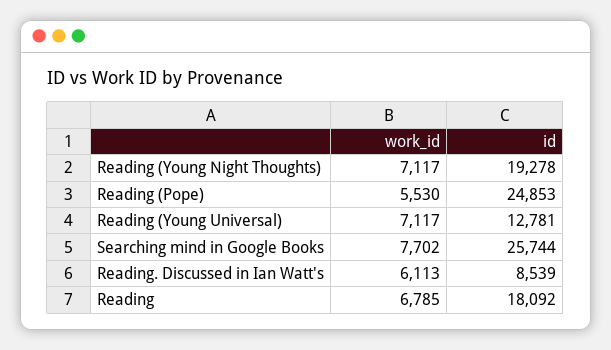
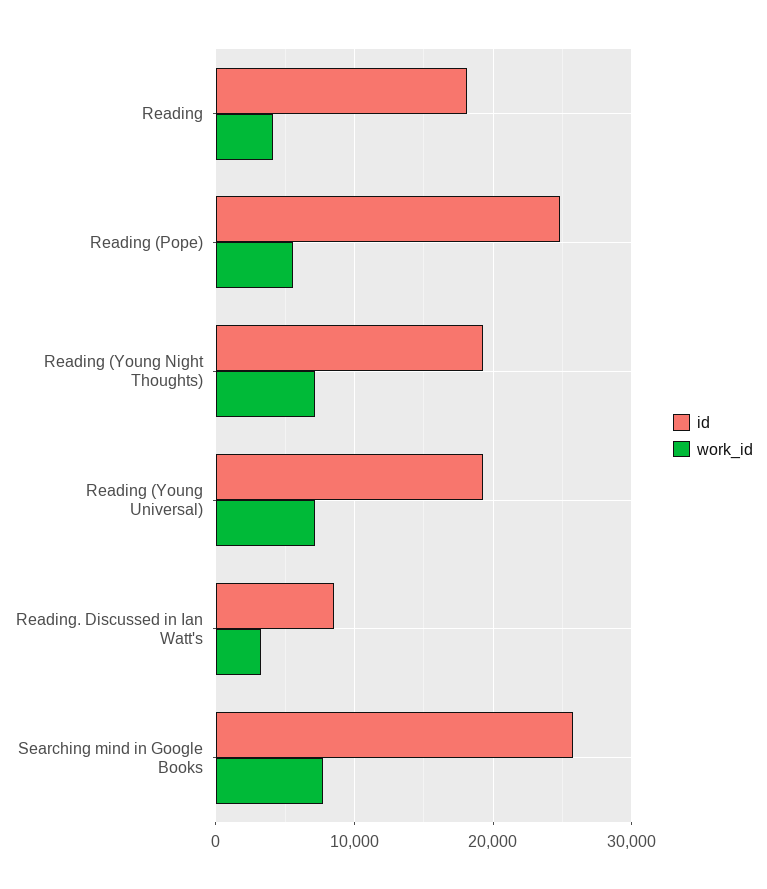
  {
    "work_id": {
      "Reading (Young Night Thoughts)": 7117,
      "Reading (Pope)": 5530,
      "Reading (Young Universal)": 7117,
      "Searching mind in Google Books": 7702,
-     "Reading. Discussed in Ian Watt's": 6113,
+     "Reading. Discussed in Ian Watt's": 3000,
-     "Reading": 6785
+     "Reading": 4000
    },
    "id": {
      "Reading (Young Night Thoughts)": 19278,
      "Reading (Pope)": 24853,
-     "Reading (Young Universal)": 12781,
+     "Reading (Young Universal)": 19000,
      "Searching mind in Google Books": 25744,
      "Reading. Discussed in Ian Watt's": 8539,
      "Reading": 18092
    }
  }

